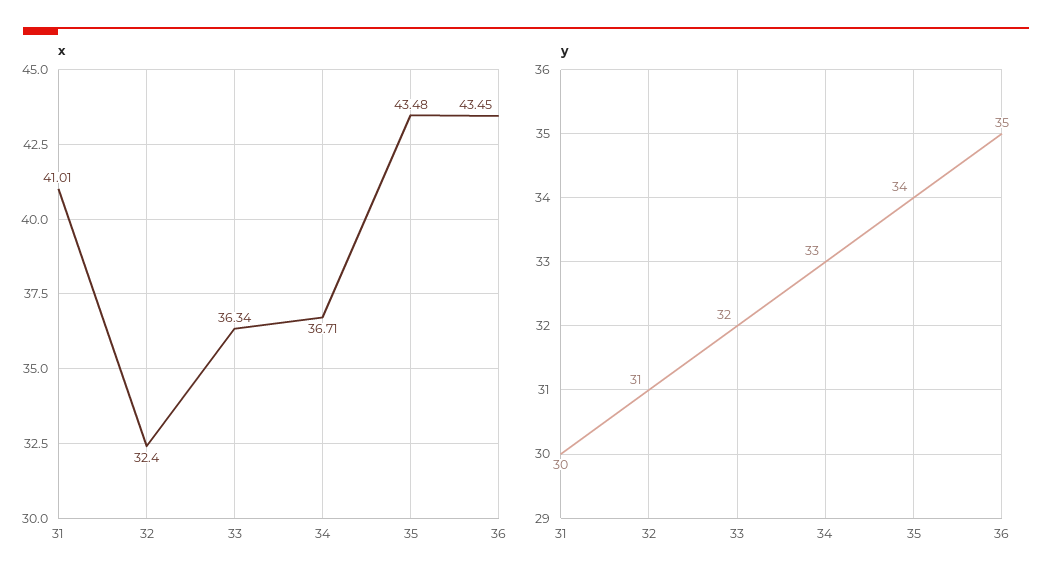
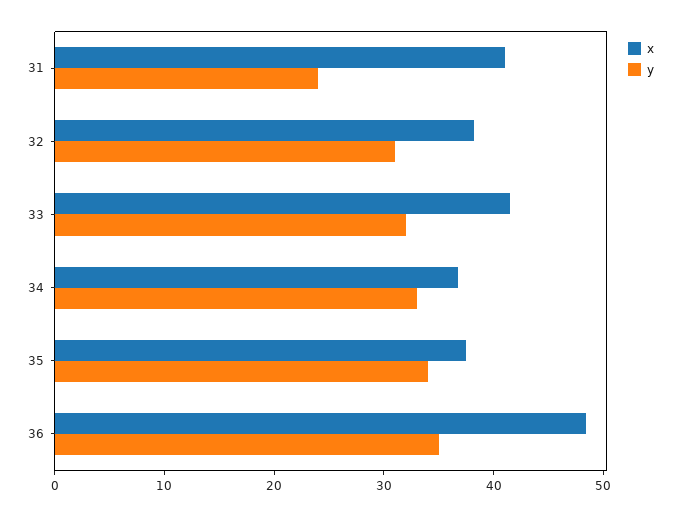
  {
    "x": {
      "31": 41.01,
-     "32": 32.4,
+     "32": 38,
-     "33": 36.34,
+     "33": 42,
      "34": 36.71,
-     "35": 43.48,
+     "35": 38,
-     "36": 43.45
+     "36": 48
    },
    "y": {
-     "31": 30,
+     "31": 24,
      "32": 31,
      "33": 32,
      "34": 33,
      "35": 34,
      "36": 35
    }
  }

